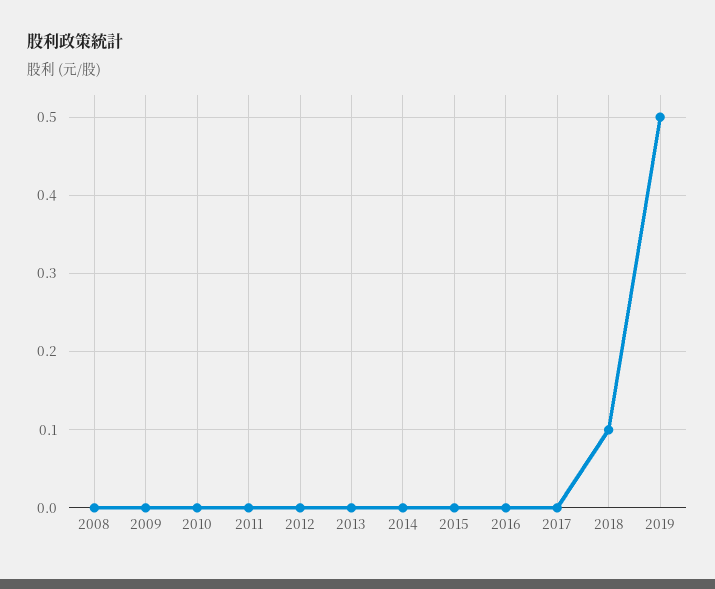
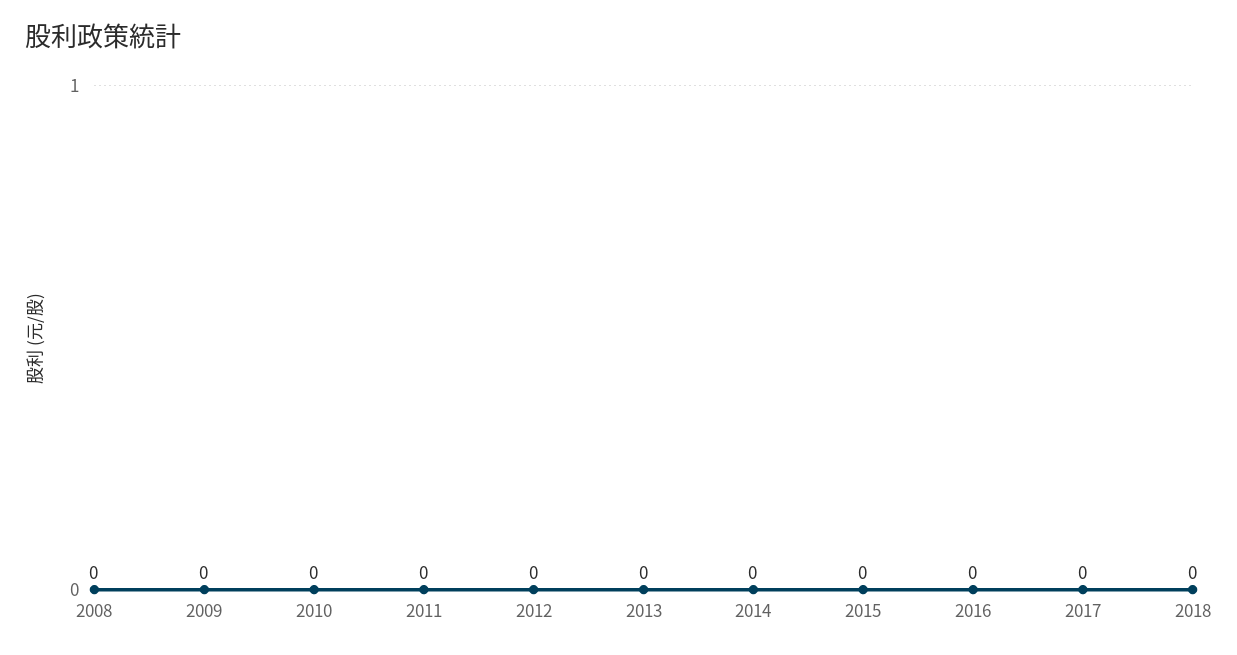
  {
    "2008": 0,
    "2009": 0,
    "2010": 0,
    "2011": 0,
    "2012": 0,
    "2013": 0,
    "2014": 0,
    "2015": 0,
    "2016": 0,
    "2017": 0,
-   "2018": 0.1,
+   "2018": 0
-   "2019": 0.5
  }

